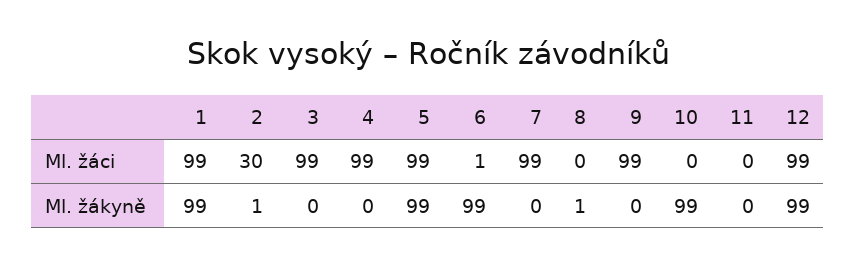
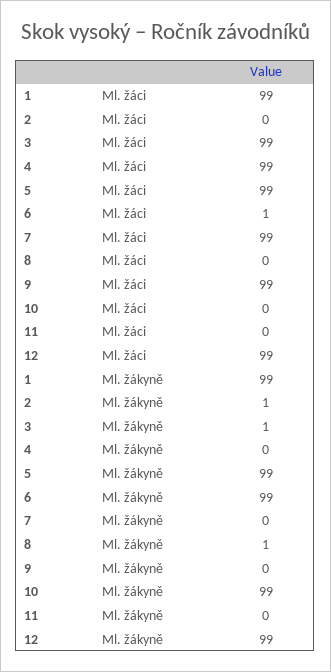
  {
    "1": {
      "Ml. žáci": 99,
      "Ml. žákyně": 99
    },
    "2": {
-     "Ml. žáci": 30,
+     "Ml. žáci": 0,
      "Ml. žákyně": 1
    },
    "3": {
      "Ml. žáci": 99,
-     "Ml. žákyně": 0
+     "Ml. žákyně": 1
    },
    "4": {
      "Ml. žáci": 99,
      "Ml. žákyně": 0
    },
    "5": {
      "Ml. žáci": 99,
      "Ml. žákyně": 99
    },
    "6": {
      "Ml. žáci": 1,
      "Ml. žákyně": 99
    },
    "7": {
      "Ml. žáci": 99,
      "Ml. žákyně": 0
    },
    "8": {
      "Ml. žáci": 0,
      "Ml. žákyně": 1
    },
    "9": {
      "Ml. žáci": 99,
      "Ml. žákyně": 0
    },
    "10": {
      "Ml. žáci": 0,
      "Ml. žákyně": 99
    },
    "11": {
      "Ml. žáci": 0,
      "Ml. žákyně": 0
    },
    "12": {
      "Ml. žáci": 99,
      "Ml. žákyně": 99
    }
  }

